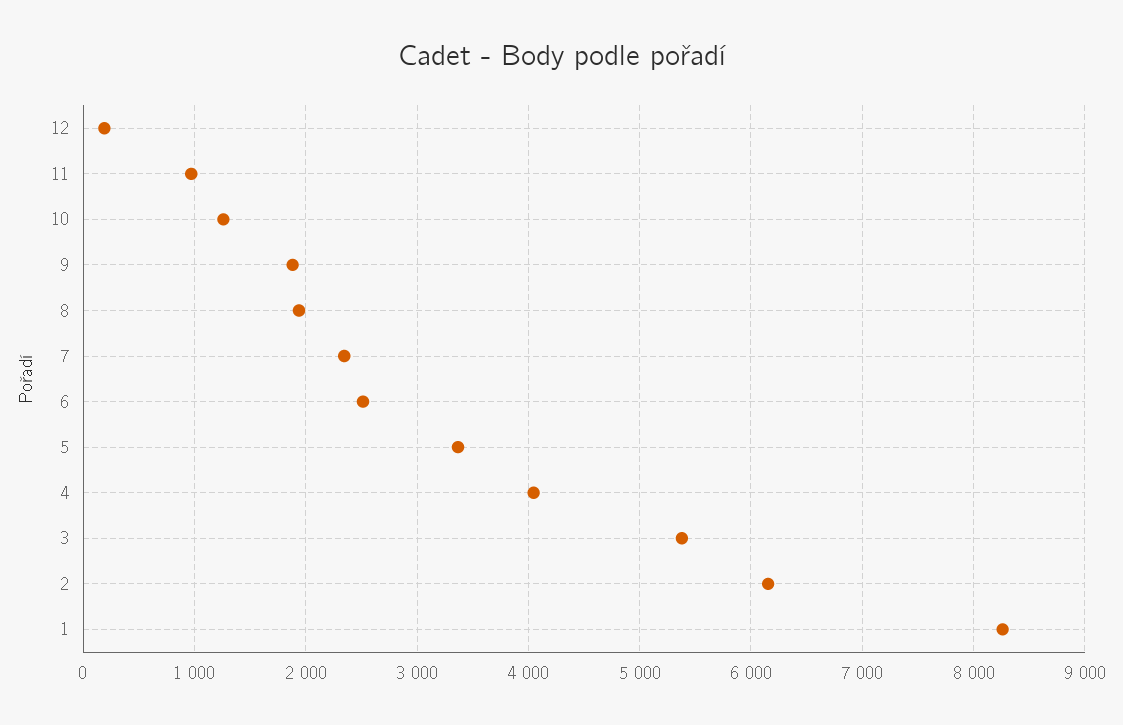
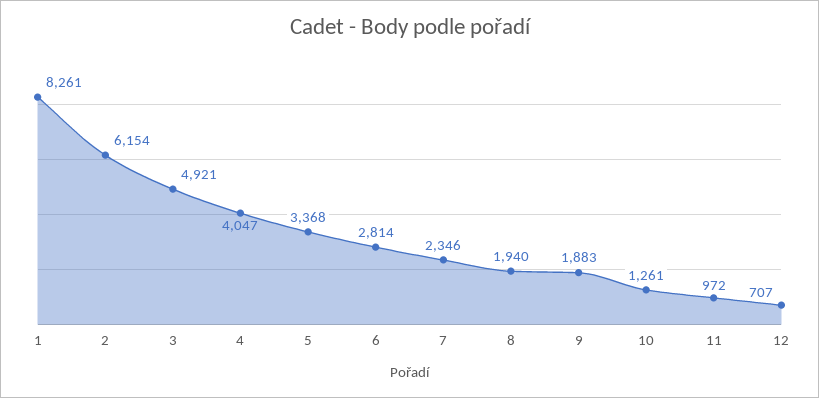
  {
-   "12": 200,
+   "12": 707,
    "11": 972,
    "10": 1261,
    "9": 1883,
    "8": 1940,
    "7": 2346,
-   "6": 2500,
+   "6": 2814,
    "5": 3368,
    "4": 4047,
-   "3": 5400,
+   "3": 4921,
    "2": 6154,
    "1": 8261
  }

